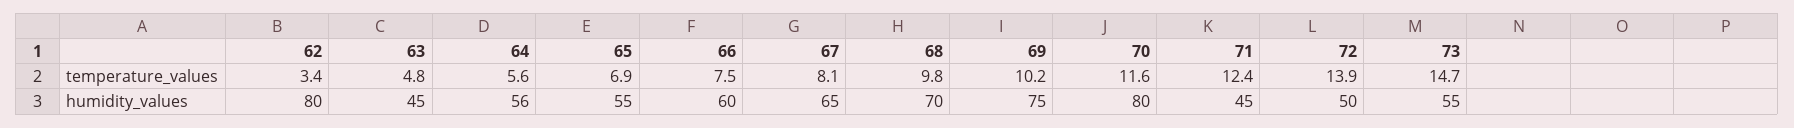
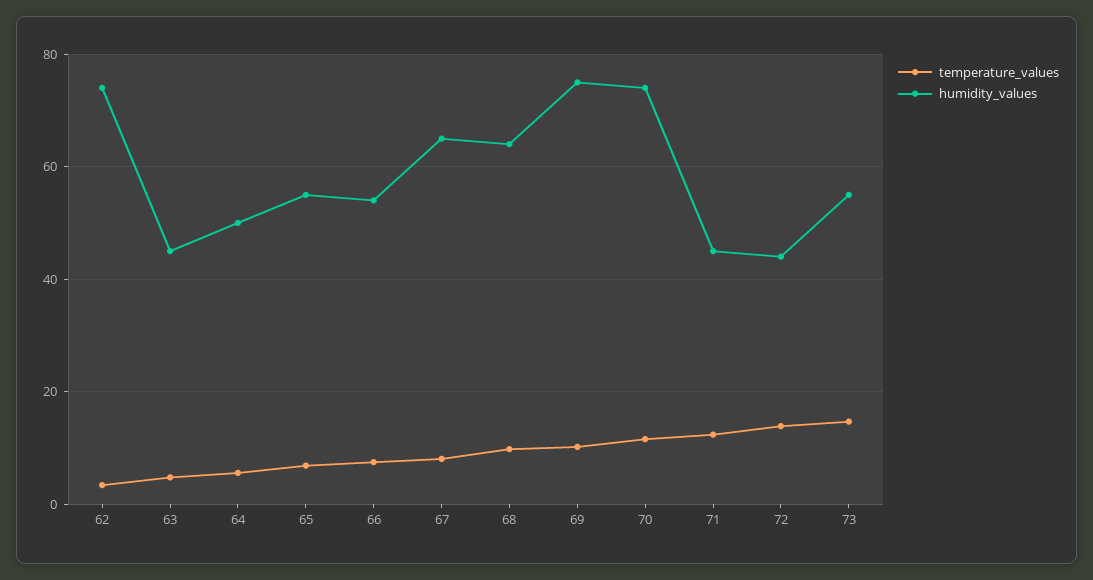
  {
    "temperature_values": {
      "62": 3.4,
      "63": 4.8,
      "64": 5.6,
      "65": 6.9,
      "66": 7.5,
      "67": 8.1,
      "68": 9.8,
      "69": 10.2,
      "70": 11.6,
      "71": 12.4,
      "72": 13.9,
      "73": 14.7
    },
    "humidity_values": {
-     "62": 80,
+     "62": 74,
      "63": 45,
-     "64": 56,
+     "64": 50,
      "65": 55,
-     "66": 60,
+     "66": 54,
      "67": 65,
-     "68": 70,
+     "68": 64,
      "69": 75,
-     "70": 80,
+     "70": 74,
      "71": 45,
-     "72": 50,
+     "72": 44,
      "73": 55
    }
  }

